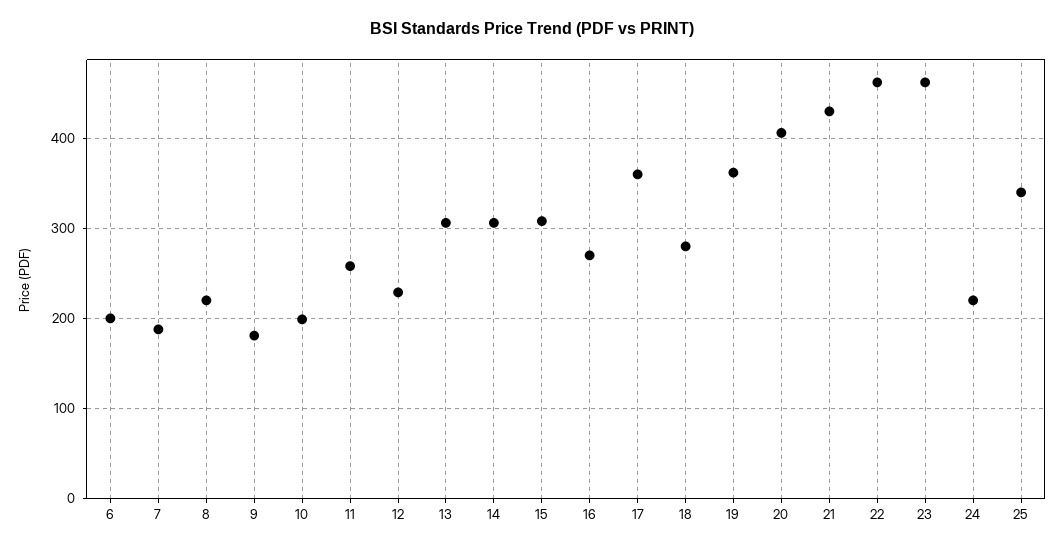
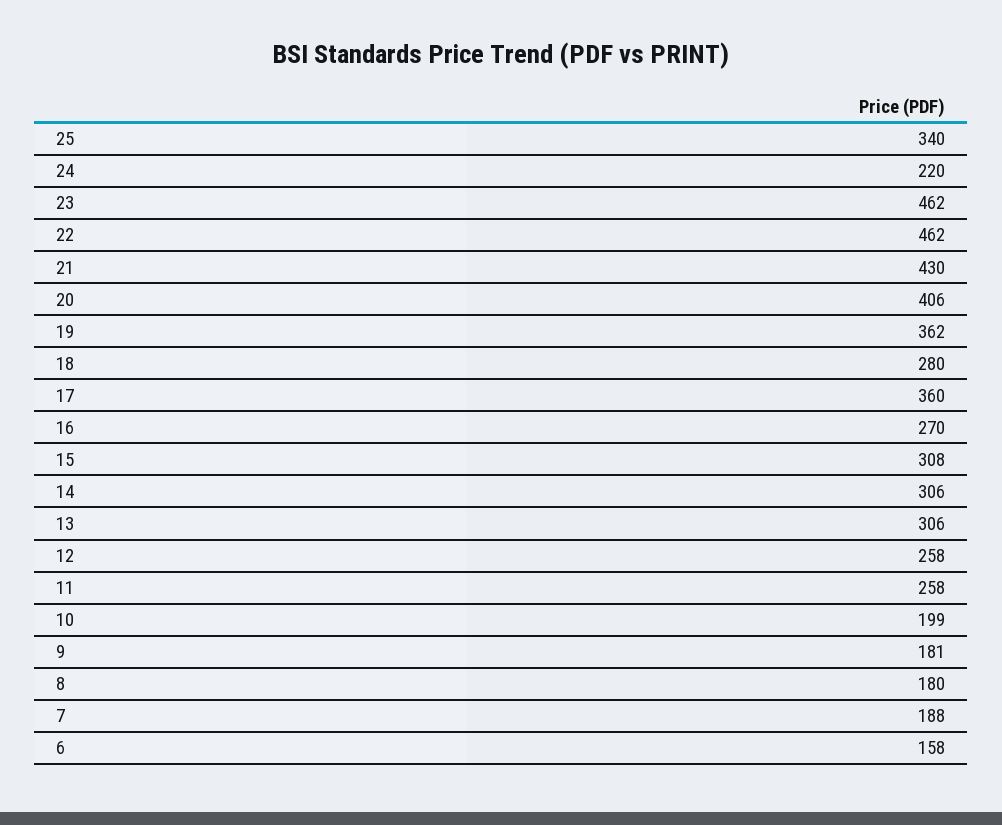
  {
-   "6": 200,
+   "6": 158,
    "7": 188,
-   "8": 220,
+   "8": 180,
    "9": 181,
    "10": 199,
    "11": 258,
-   "12": 230,
+   "12": 258,
    "13": 306,
    "14": 306,
    "15": 308,
    "16": 270,
    "17": 360,
    "18": 280,
    "19": 362,
    "20": 406,
    "21": 430,
    "22": 462,
    "23": 462,
    "24": 220,
    "25": 340
  }

